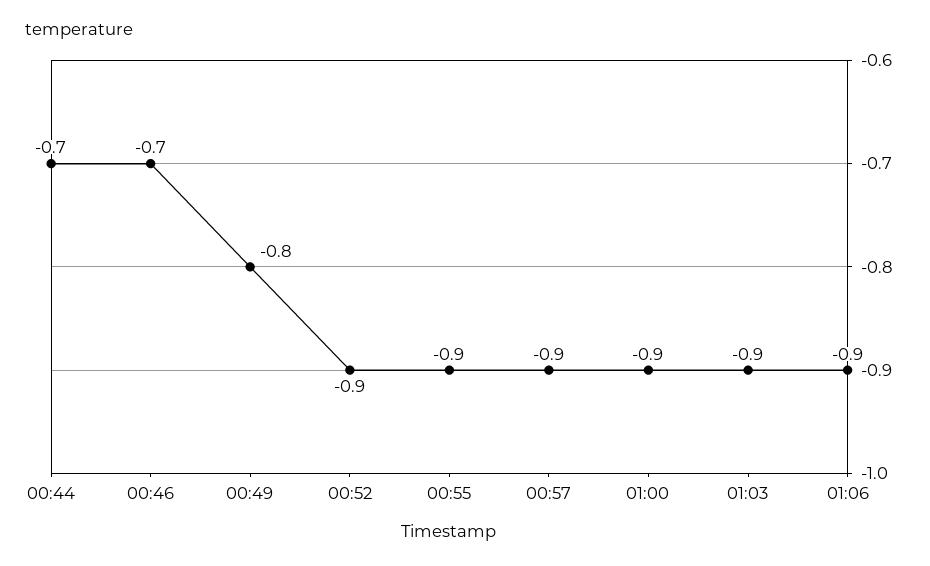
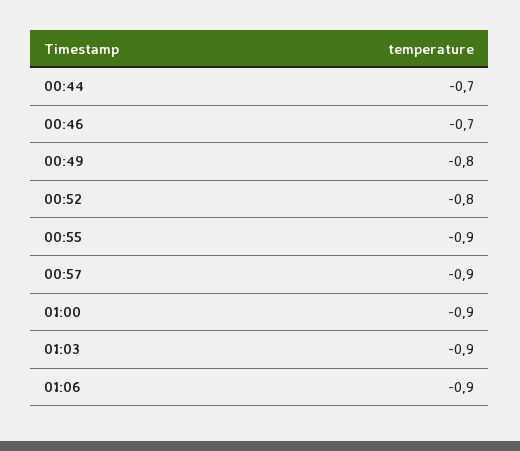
  {
    "00:44": -0.7,
    "00:46": -0.7,
    "00:49": -0.8,
-   "00:52": -0.9,
+   "00:52": -0.8,
    "00:55": -0.9,
    "00:57": -0.9,
    "01:00": -0.9,
    "01:03": -0.9,
    "01:06": -0.9
  }

